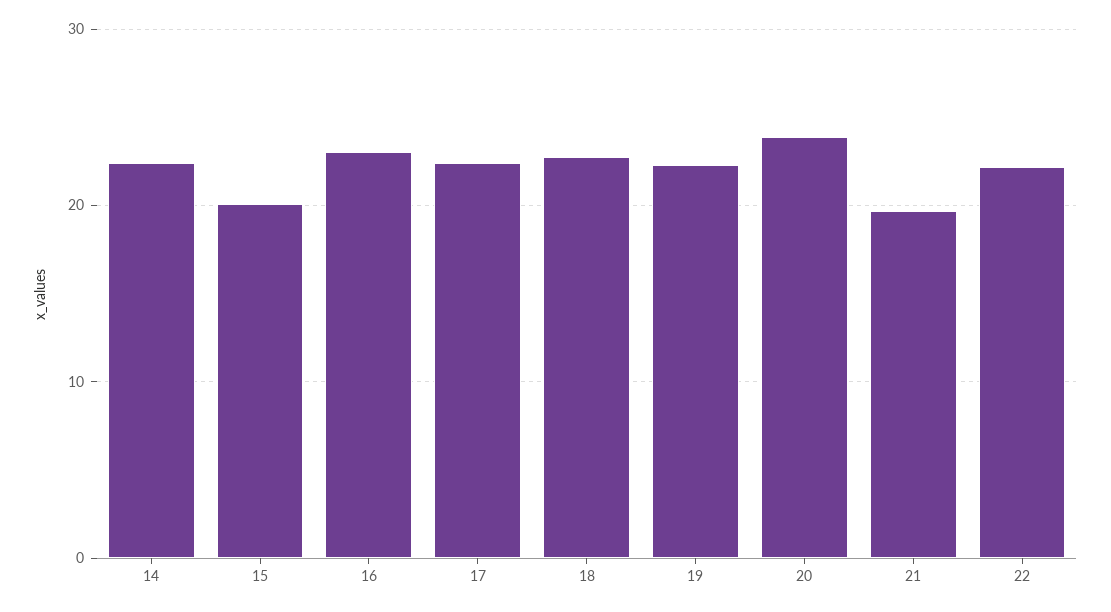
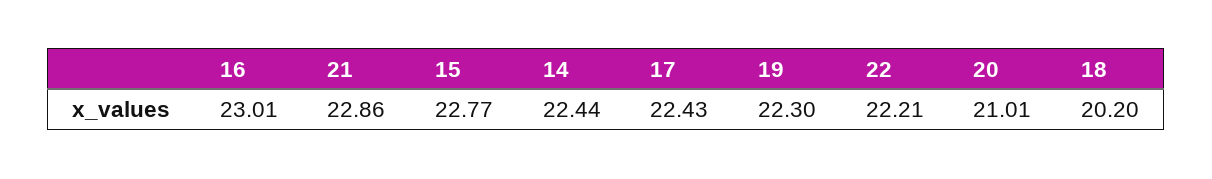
  {
    "14": 22.44,
-   "15": 20,
+   "15": 22.77,
    "16": 23.01,
    "17": 22.43,
-   "18": 23,
+   "18": 20.2,
    "19": 22.3,
-   "20": 24,
+   "20": 21.01,
-   "21": 20,
+   "21": 22.86,
    "22": 22.21
  }

